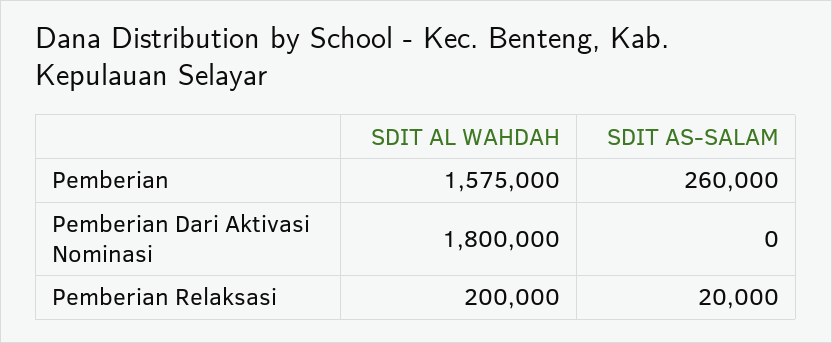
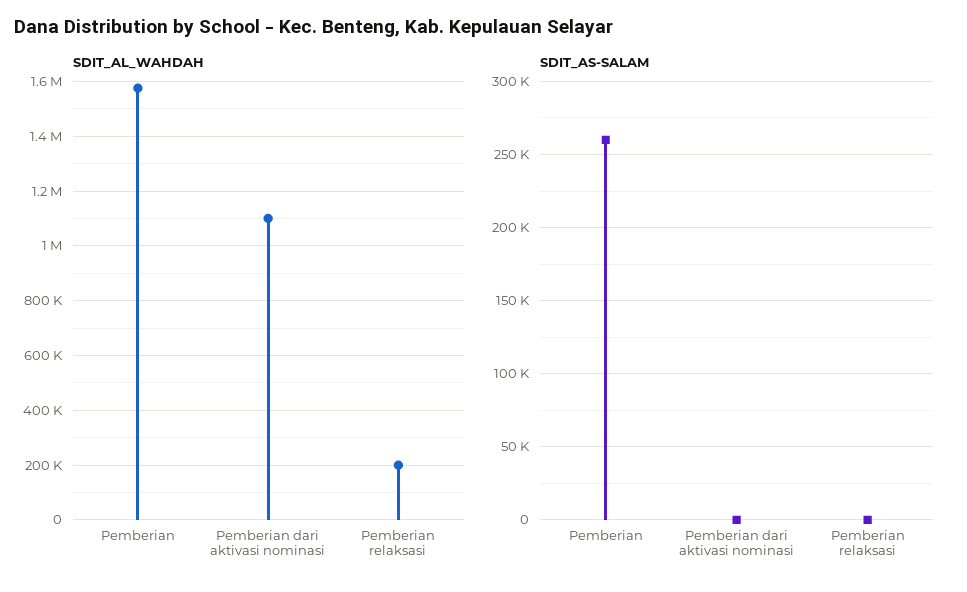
  {
    "SDIT AL WAHDAH": {
      "Pemberian": 1575000,
-     "Pemberian Dari Aktivasi Nominasi": 1800000,
+     "Pemberian Dari Aktivasi Nominasi": 1100000,
      "Pemberian Relaksasi": 200000
    },
    "SDIT AS-SALAM": {
      "Pemberian": 260000,
      "Pemberian Dari Aktivasi Nominasi": 0,
-     "Pemberian Relaksasi": 20000
+     "Pemberian Relaksasi": 0
    }
  }

